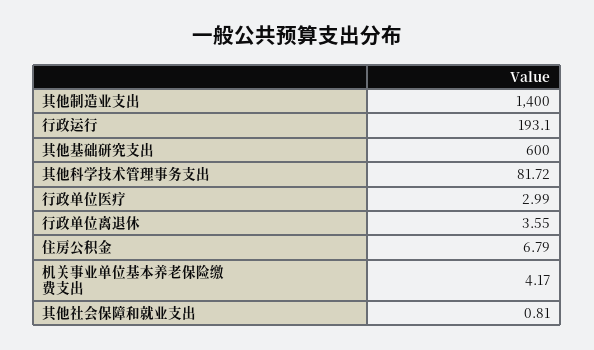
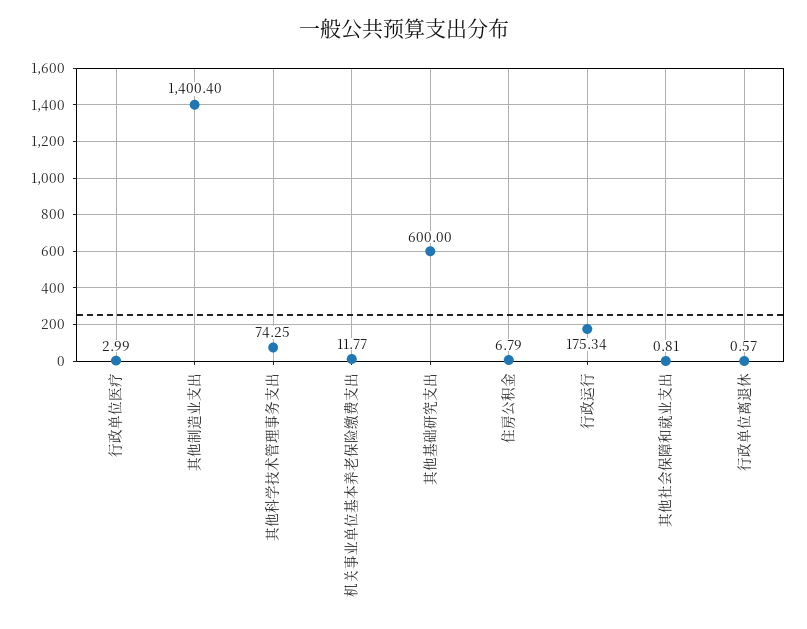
  {
-   "其他制造业支出": 1400,
+   "其他制造业支出": 1400.4,
-   "行政运行": 193.1,
+   "行政运行": 175.34,
    "其他基础研究支出": 600,
-   "其他科学技术管理事务支出": 81.72,
+   "其他科学技术管理事务支出": 74.25,
    "行政单位医疗": 2.99,
-   "行政单位离退休": 3.55,
+   "行政单位离退休": 0.57,
    "住房公积金": 6.79,
-   "机关事业单位基本养老保险缴费支出": 4.17,
+   "机关事业单位基本养老保险缴费支出": 11.77,
    "其他社会保障和就业支出": 0.81
  }

